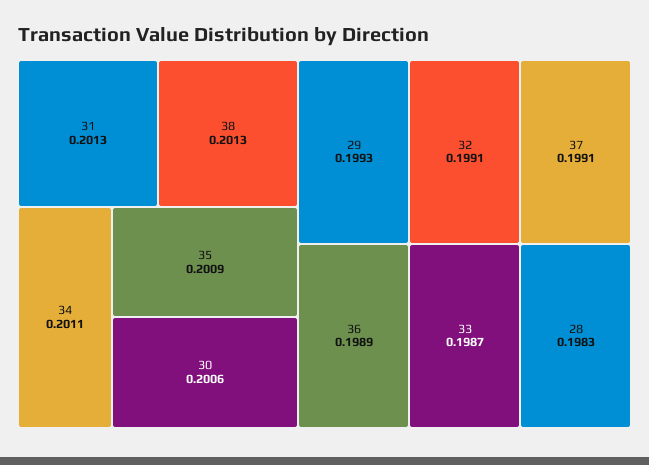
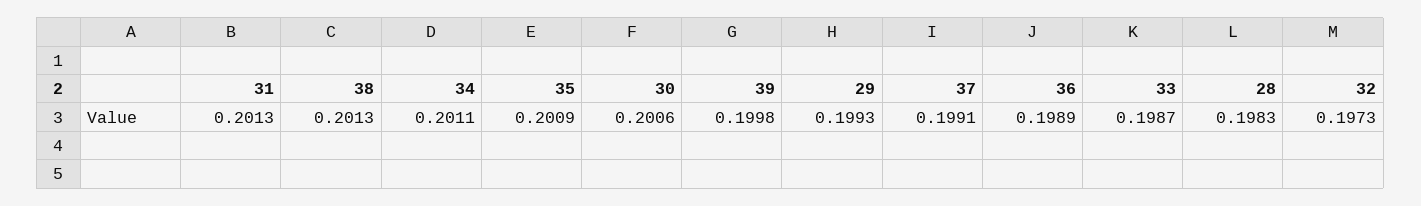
  {
    "31": 0.2013,
    "38": 0.2013,
    "34": 0.2011,
    "35": 0.2009,
    "30": 0.2006,
    "29": 0.1993,
-   "32": 0.1991,
+   "32": 0.1973,
    "37": 0.1991,
    "36": 0.1989,
    "33": 0.1987,
-   "28": 0.1983
+   "28": 0.1983,
+   "39": 0.1998
  }

